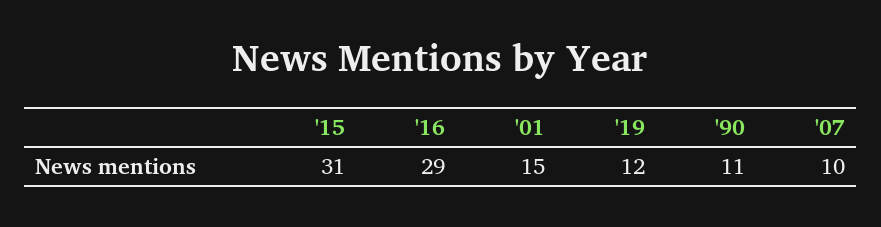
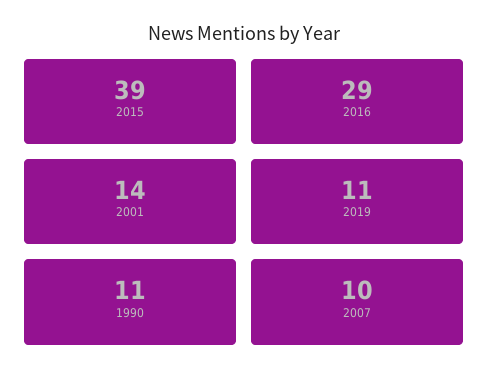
  {
-   "'15": 31,
+   "'15": 39,
    "'16": 29,
-   "'01": 15,
+   "'01": 14,
-   "'19": 12,
+   "'19": 11,
    "'90": 11,
    "'07": 10
  }

